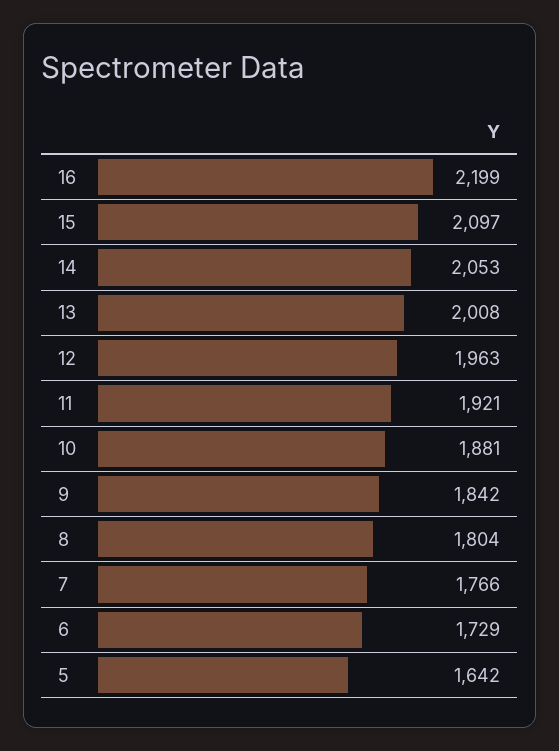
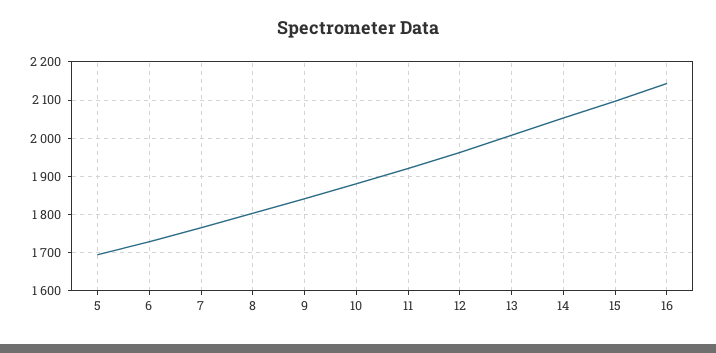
  {
-   "16": 2199,
+   "16": 2140,
    "15": 2097,
    "14": 2053,
    "13": 2008,
    "12": 1963,
    "11": 1921,
    "10": 1881,
    "9": 1842,
    "8": 1804,
    "7": 1766,
    "6": 1729,
-   "5": 1642
+   "5": 1700
  }

